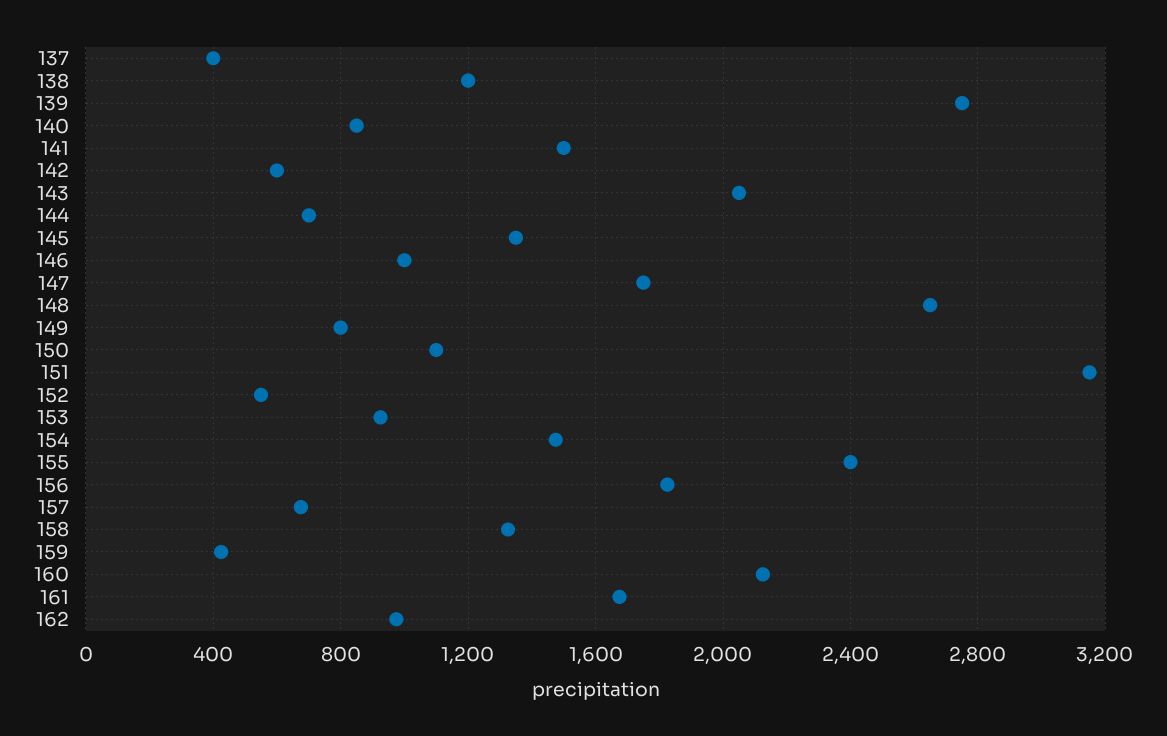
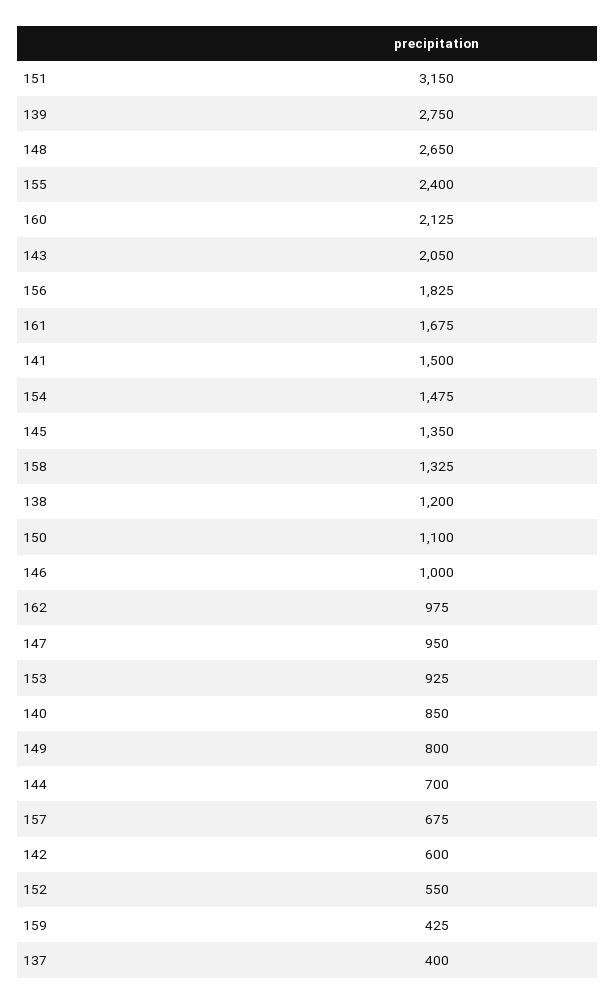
  {
    "137": 400,
    "138": 1200,
    "139": 2750,
    "140": 850,
    "141": 1500,
    "142": 600,
    "143": 2050,
    "144": 700,
    "145": 1350,
    "146": 1000,
-   "147": 1750,
+   "147": 950,
    "148": 2650,
    "149": 800,
    "150": 1100,
    "151": 3150,
    "152": 550,
    "153": 925,
    "154": 1475,
    "155": 2400,
    "156": 1825,
    "157": 675,
    "158": 1325,
    "159": 425,
    "160": 2125,
    "161": 1675,
    "162": 975
  }

